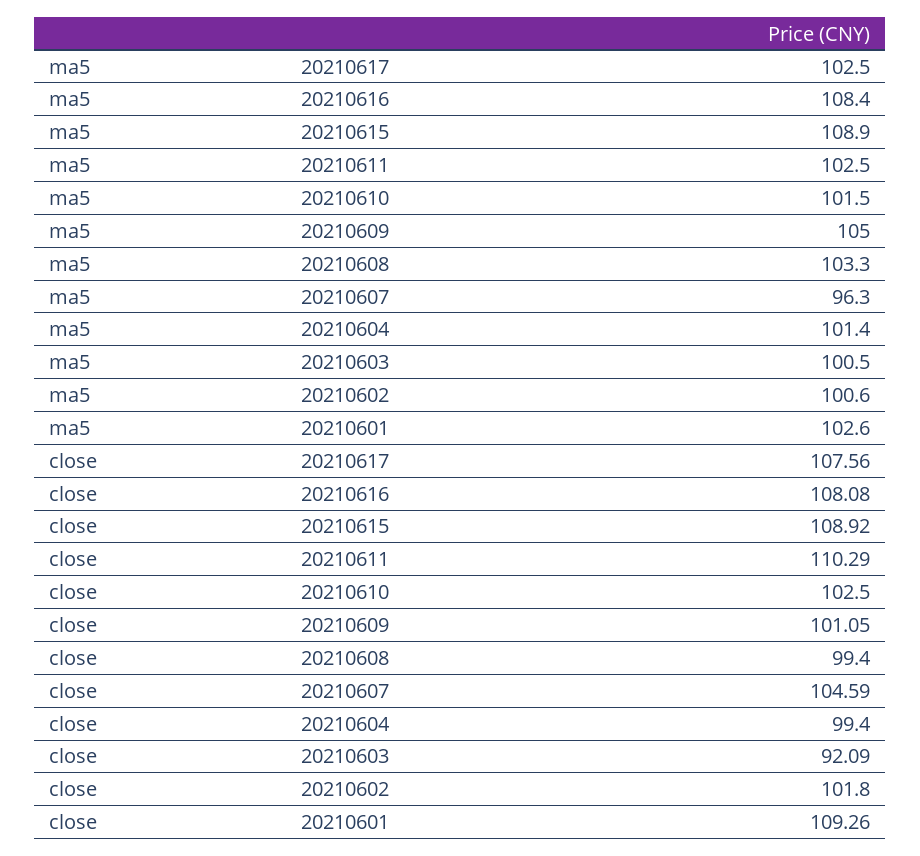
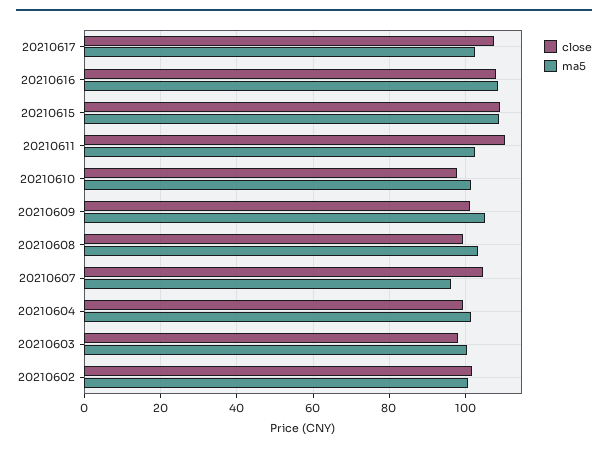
  {
    "ma5": {
      "20210617": 102.5,
      "20210616": 108.4,
      "20210615": 108.9,
      "20210611": 102.5,
      "20210610": 101.5,
      "20210609": 105,
      "20210608": 103.3,
      "20210607": 96.3,
      "20210604": 101.4,
      "20210603": 100.5,
-     "20210602": 100.6,
+     "20210602": 100.6
-     "20210601": 102.6
    },
    "close": {
      "20210617": 107.56,
      "20210616": 108.08,
      "20210615": 108.92,
      "20210611": 110.29,
-     "20210610": 102.5,
+     "20210610": 98,
      "20210609": 101.05,
      "20210608": 99.4,
      "20210607": 104.59,
      "20210604": 99.4,
-     "20210603": 92.09,
+     "20210603": 98,
-     "20210602": 101.8,
+     "20210602": 101.8
-     "20210601": 109.26
    }
  }

